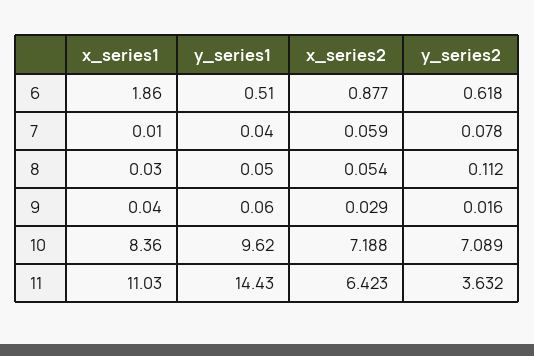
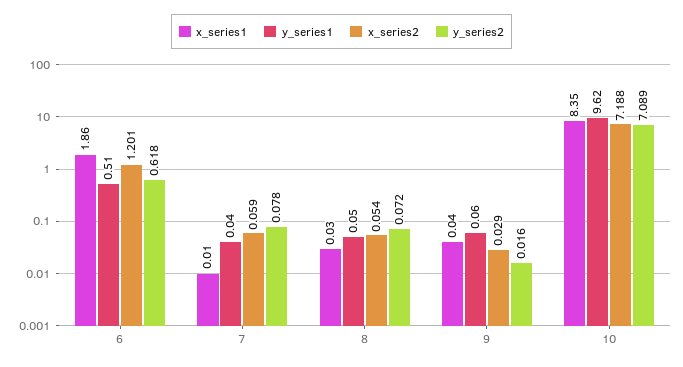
  {
    "x_series1": {
      "6": 1.86,
      "7": 0.01,
      "8": 0.03,
      "9": 0.04,
-     "10": 8.36,
+     "10": 8.35
-     "11": 11.03
    },
    "y_series1": {
      "6": 0.51,
      "7": 0.04,
      "8": 0.05,
      "9": 0.06,
-     "10": 9.62,
+     "10": 9.62
-     "11": 14.43
    },
    "x_series2": {
-     "6": 0.877,
+     "6": 1.201,
      "7": 0.059,
      "8": 0.054,
      "9": 0.029,
-     "10": 7.188,
+     "10": 7.188
-     "11": 6.423
    },
    "y_series2": {
      "6": 0.618,
      "7": 0.078,
-     "8": 0.112,
+     "8": 0.072,
      "9": 0.016,
-     "10": 7.089,
+     "10": 7.089
-     "11": 3.632
    }
  }

